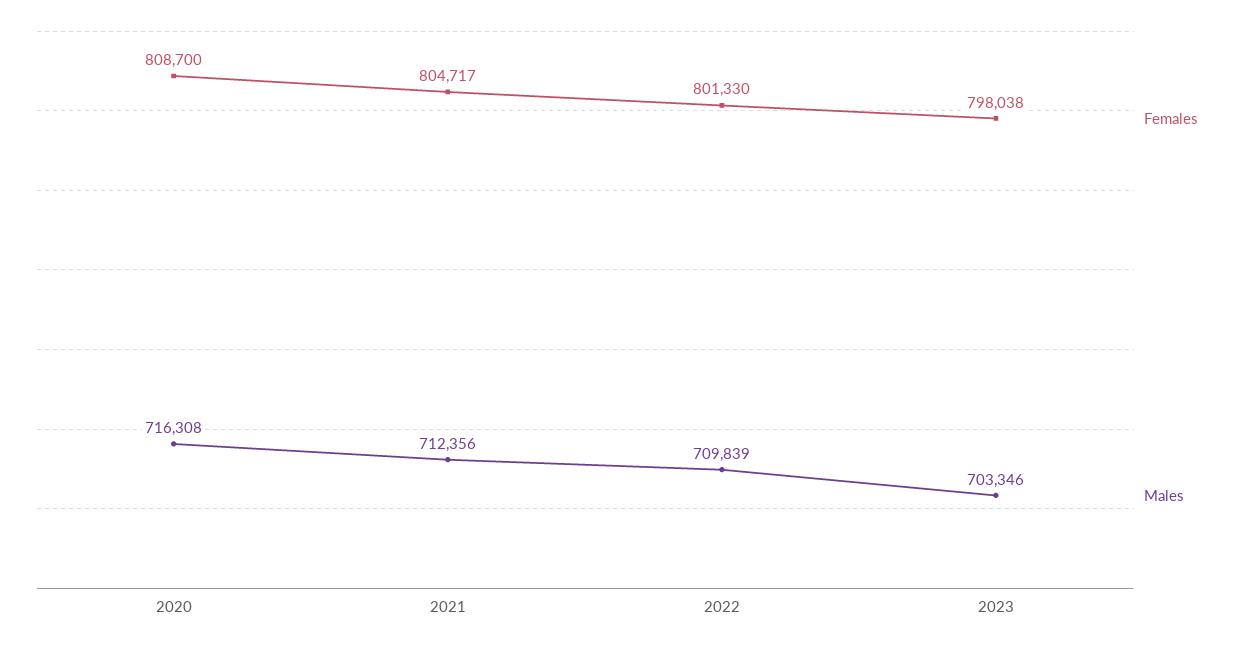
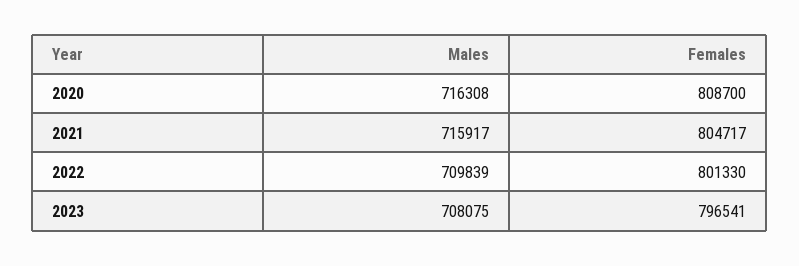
  {
    "Females": {
      "2020": 808700,
      "2021": 804717,
      "2022": 801330,
-     "2023": 798038
+     "2023": 796541
    },
    "Males": {
      "2020": 716308,
-     "2021": 712356,
+     "2021": 715917,
      "2022": 709839,
-     "2023": 703346
+     "2023": 708075
    }
  }

